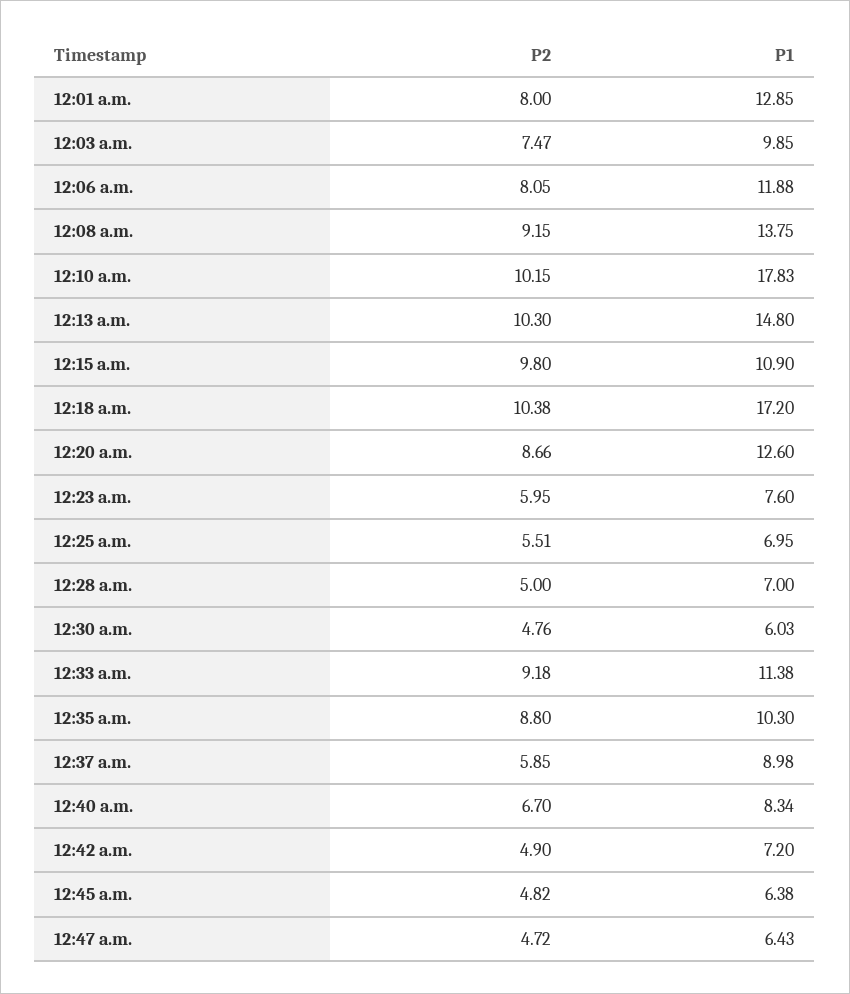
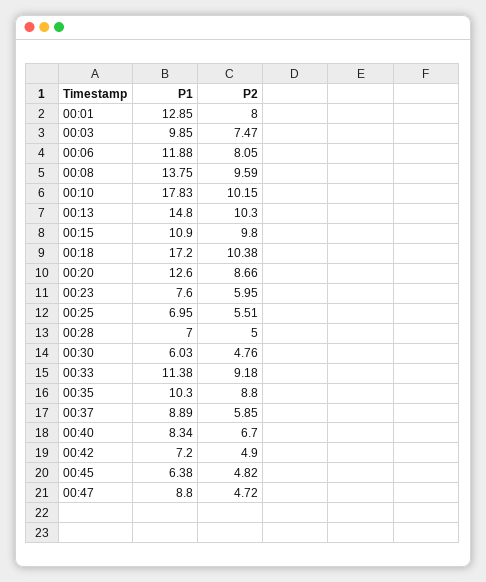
  {
    "P2": {
      "12:01 a.m.": 8,
      "12:03 a.m.": 7.47,
      "12:06 a.m.": 8.05,
-     "12:08 a.m.": 9.15,
+     "12:08 a.m.": 9.59,
      "12:10 a.m.": 10.15,
      "12:13 a.m.": 10.3,
      "12:15 a.m.": 9.8,
      "12:18 a.m.": 10.38,
      "12:20 a.m.": 8.66,
      "12:23 a.m.": 5.95,
      "12:25 a.m.": 5.51,
      "12:28 a.m.": 5,
      "12:30 a.m.": 4.76,
      "12:33 a.m.": 9.18,
      "12:35 a.m.": 8.8,
      "12:37 a.m.": 5.85,
      "12:40 a.m.": 6.7,
      "12:42 a.m.": 4.9,
      "12:45 a.m.": 4.82,
      "12:47 a.m.": 4.72
    },
    "P1": {
      "12:01 a.m.": 12.85,
      "12:03 a.m.": 9.85,
      "12:06 a.m.": 11.88,
      "12:08 a.m.": 13.75,
      "12:10 a.m.": 17.83,
      "12:13 a.m.": 14.8,
      "12:15 a.m.": 10.9,
      "12:18 a.m.": 17.2,
      "12:20 a.m.": 12.6,
      "12:23 a.m.": 7.6,
      "12:25 a.m.": 6.95,
      "12:28 a.m.": 7,
      "12:30 a.m.": 6.03,
      "12:33 a.m.": 11.38,
      "12:35 a.m.": 10.3,
-     "12:37 a.m.": 8.98,
+     "12:37 a.m.": 8.89,
      "12:40 a.m.": 8.34,
      "12:42 a.m.": 7.2,
      "12:45 a.m.": 6.38,
-     "12:47 a.m.": 6.43
+     "12:47 a.m.": 8.8
    }
  }

